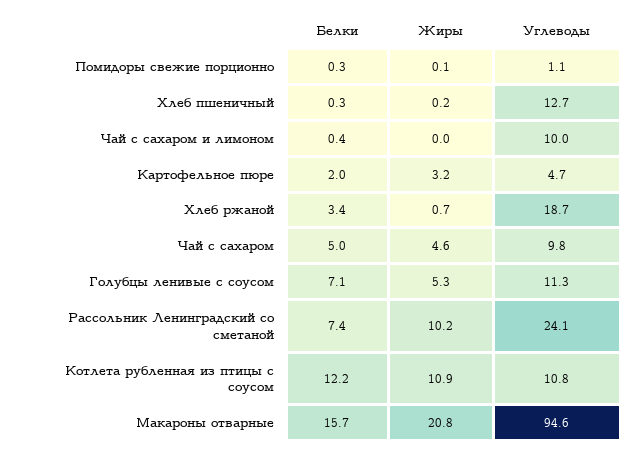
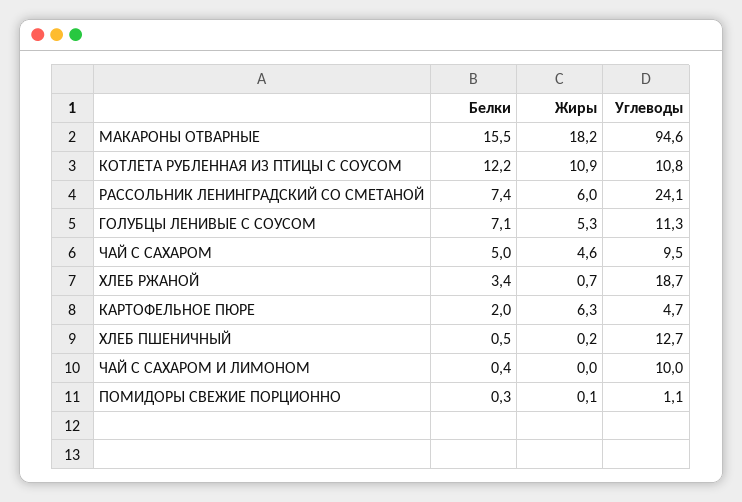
  {
    "Белки": {
      "Помидоры свежие порционно": 0.3,
-     "Хлеб пшеничный": 0.3,
+     "Хлеб пшеничный": 0.5,
      "Чай с сахаром и лимоном": 0.4,
      "Картофельное пюре": 2,
      "Хлеб ржаной": 3.4,
      "Чай с сахаром": 5,
      "Голубцы ленивые с соусом": 7.1,
      "Рассольник Ленинградский со сметаной": 7.4,
      "Котлета рубленная из птицы с соусом": 12.2,
-     "Макароны отварные": 15.7
+     "Макароны отварные": 15.5
    },
    "Жиры": {
      "Помидоры свежие порционно": 0.1,
      "Хлеб пшеничный": 0.2,
      "Чай с сахаром и лимоном": 0,
-     "Картофельное пюре": 3.2,
+     "Картофельное пюре": 6.3,
      "Хлеб ржаной": 0.7,
      "Чай с сахаром": 4.6,
      "Голубцы ленивые с соусом": 5.3,
-     "Рассольник Ленинградский со сметаной": 10.2,
+     "Рассольник Ленинградский со сметаной": 6,
      "Котлета рубленная из птицы с соусом": 10.9,
-     "Макароны отварные": 20.8
+     "Макароны отварные": 18.2
    },
    "Углеводы": {
      "Помидоры свежие порционно": 1.1,
      "Хлеб пшеничный": 12.7,
      "Чай с сахаром и лимоном": 10,
      "Картофельное пюре": 4.7,
      "Хлеб ржаной": 18.7,
-     "Чай с сахаром": 9.8,
+     "Чай с сахаром": 9.5,
      "Голубцы ленивые с соусом": 11.3,
      "Рассольник Ленинградский со сметаной": 24.1,
      "Котлета рубленная из птицы с соусом": 10.8,
      "Макароны отварные": 94.6
    }
  }

